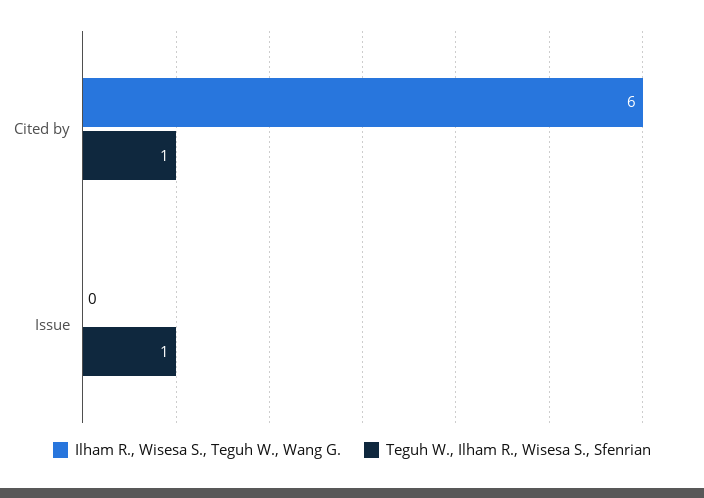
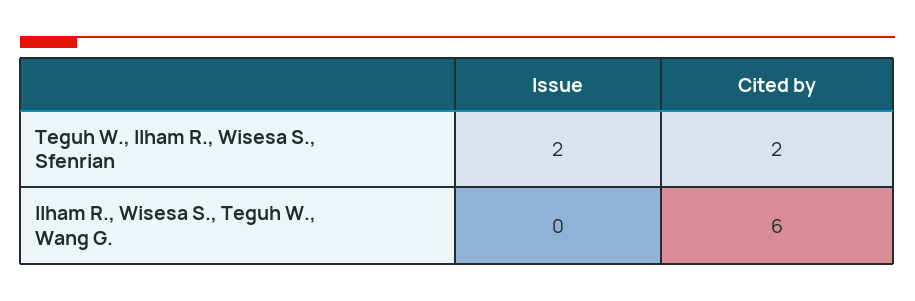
  {
    "Ilham R., Wisesa S., Teguh W., Wang G.": {
      "Cited by": 6,
      "Issue": 0
    },
    "Teguh W., Ilham R., Wisesa S., Sfenrian": {
-     "Cited by": 1,
+     "Cited by": 2,
-     "Issue": 1
+     "Issue": 2
    }
  }

